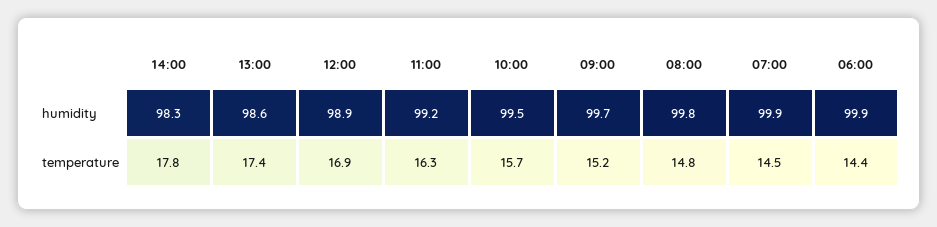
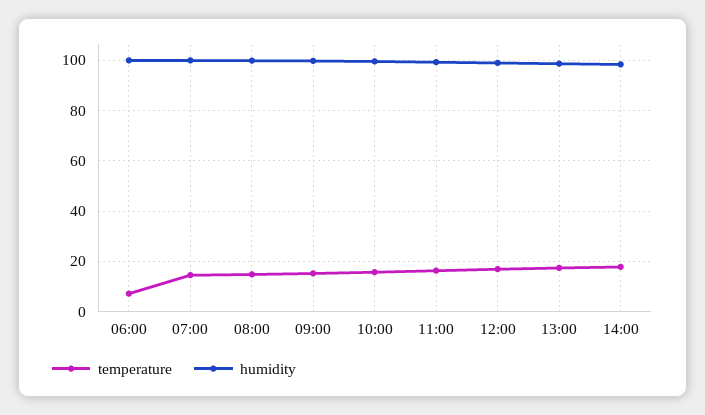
  {
    "humidity": {
      "14:00": 98.3,
      "13:00": 98.6,
      "12:00": 98.9,
      "11:00": 99.2,
      "10:00": 99.5,
      "09:00": 99.7,
      "08:00": 99.8,
      "07:00": 99.9,
      "06:00": 99.9
    },
    "temperature": {
      "14:00": 17.8,
      "13:00": 17.4,
      "12:00": 16.9,
      "11:00": 16.3,
      "10:00": 15.7,
      "09:00": 15.2,
      "08:00": 14.8,
      "07:00": 14.5,
-     "06:00": 14.4
+     "06:00": 7.5
    }
  }

